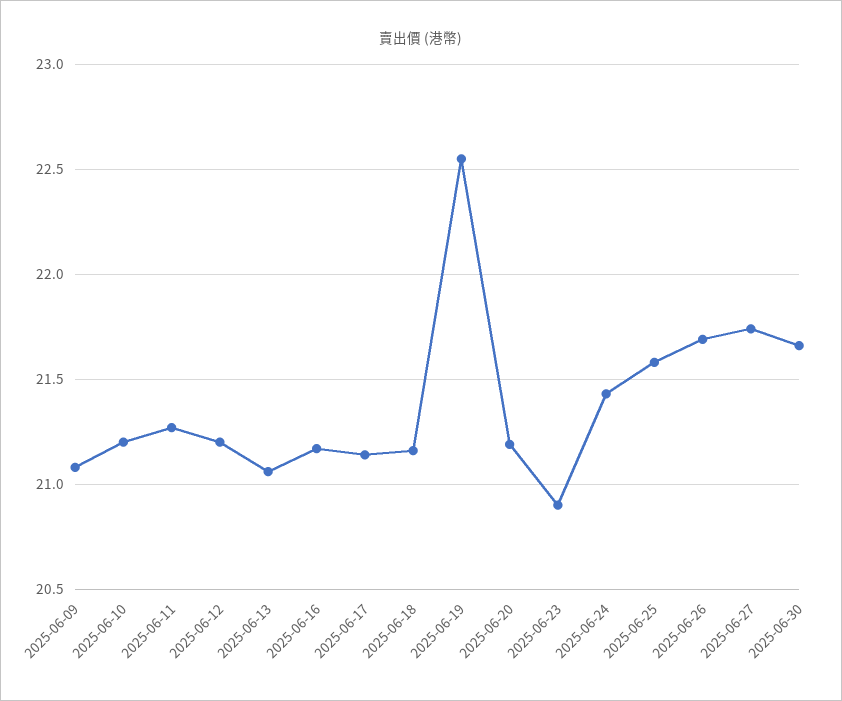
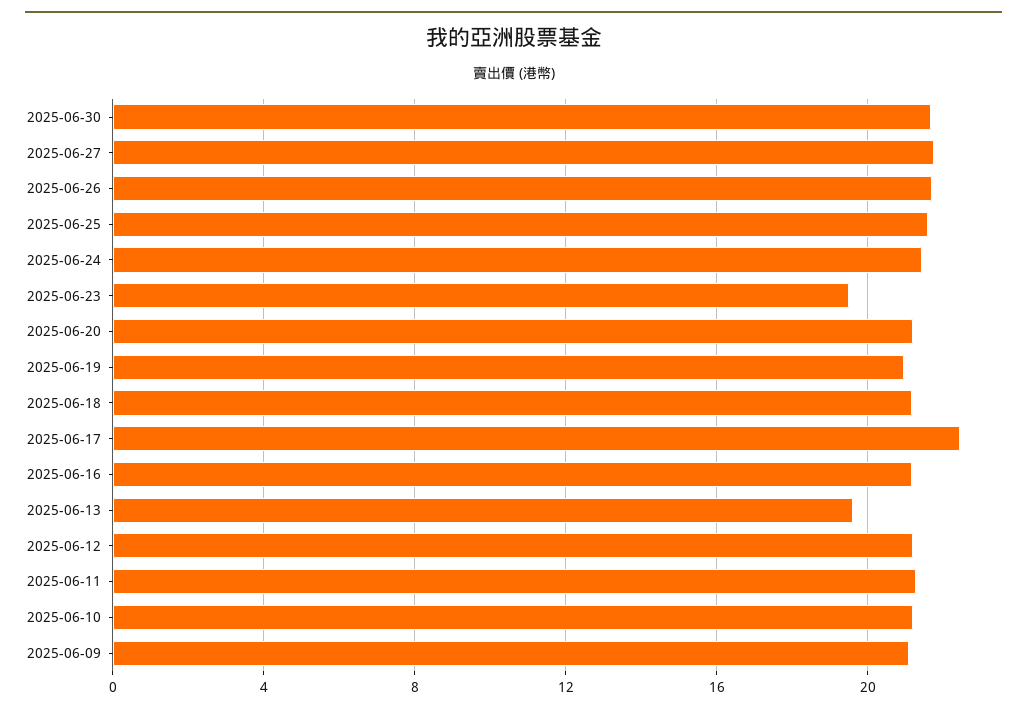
  {
    "2025-06-09": 21.1,
    "2025-06-10": 21.2,
    "2025-06-11": 21.25,
    "2025-06-12": 21.2,
-   "2025-06-13": 21.05,
+   "2025-06-13": 19.5,
    "2025-06-16": 21.15,
-   "2025-06-17": 21.15,
+   "2025-06-17": 22.5,
    "2025-06-18": 21.15,
-   "2025-06-19": 22.55,
+   "2025-06-19": 21,
    "2025-06-20": 21.2,
-   "2025-06-23": 20.9,
+   "2025-06-23": 19.5,
    "2025-06-24": 21.45,
    "2025-06-25": 21.6,
    "2025-06-26": 21.7,
    "2025-06-27": 21.75,
    "2025-06-30": 21.65
  }

